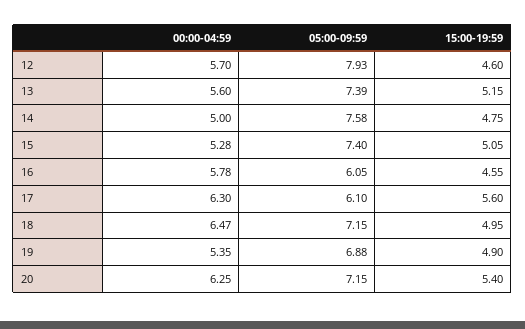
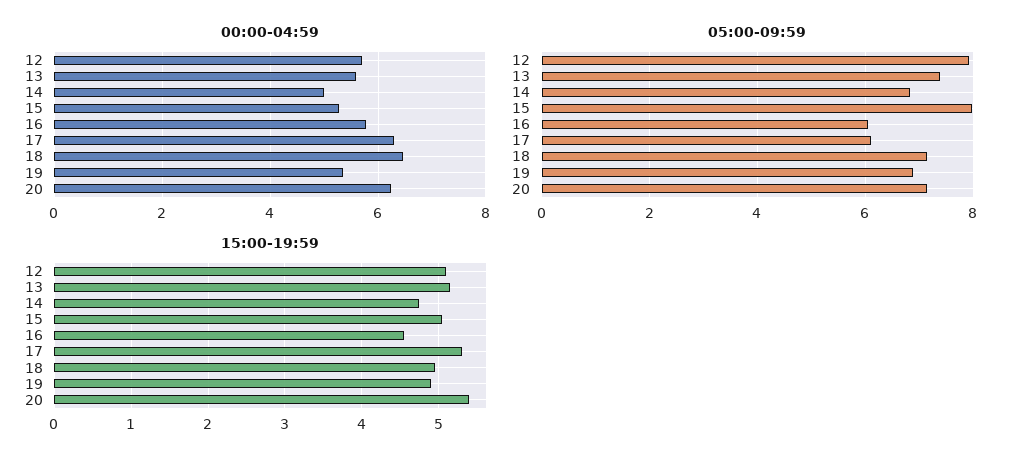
  {
    "00:00-04:59": {
      "12": 5.7,
      "13": 5.6,
      "14": 5,
      "15": 5.28,
      "16": 5.78,
      "17": 6.3,
      "18": 6.47,
      "19": 5.35,
      "20": 6.25
    },
    "05:00-09:59": {
      "12": 7.93,
      "13": 7.39,
-     "14": 7.58,
+     "14": 6.8,
-     "15": 7.4,
+     "15": 8,
      "16": 6.05,
      "17": 6.1,
      "18": 7.15,
      "19": 6.88,
      "20": 7.15
    },
    "15:00-19:59": {
-     "12": 4.6,
+     "12": 5.1,
      "13": 5.15,
      "14": 4.75,
      "15": 5.05,
      "16": 4.55,
-     "17": 5.6,
+     "17": 5.3,
      "18": 4.95,
      "19": 4.9,
      "20": 5.4
    }
  }

